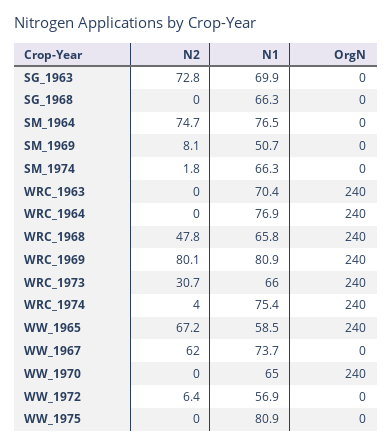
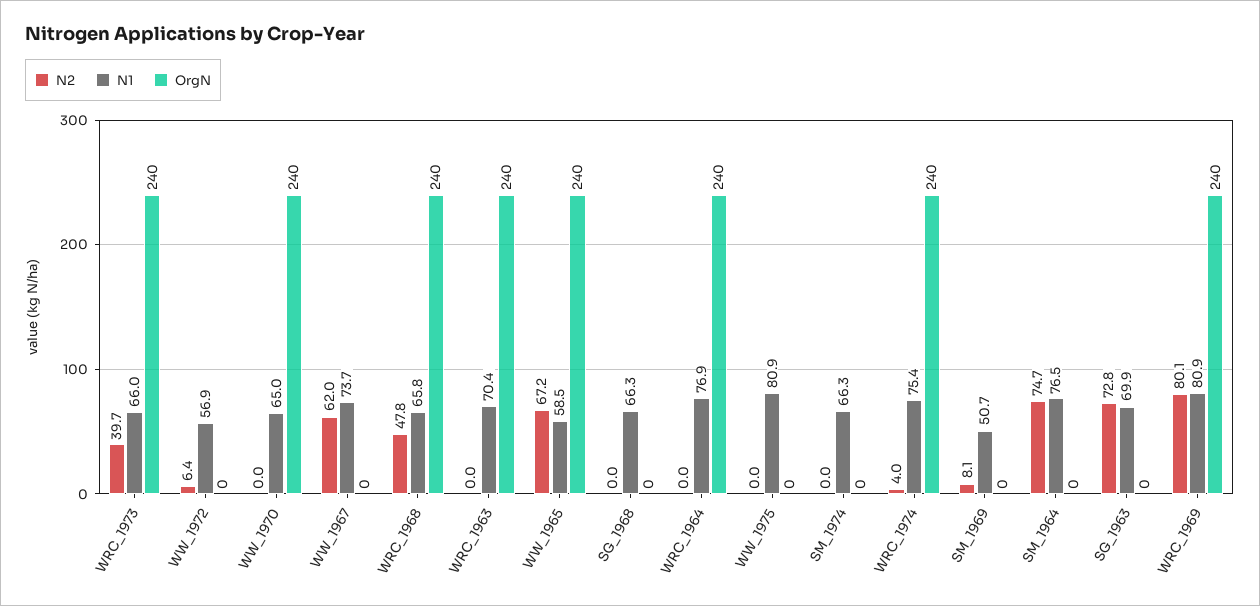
  {
    "N2": {
      "SG_1963": 72.8,
      "SG_1968": 0,
      "SM_1964": 74.7,
      "SM_1969": 8.1,
-     "SM_1974": 1.8,
+     "SM_1974": 0,
      "WRC_1963": 0,
      "WRC_1964": 0,
      "WRC_1968": 47.8,
      "WRC_1969": 80.1,
-     "WRC_1973": 30.7,
+     "WRC_1973": 39.7,
      "WRC_1974": 4,
      "WW_1965": 67.2,
      "WW_1967": 62,
      "WW_1970": 0,
      "WW_1972": 6.4,
      "WW_1975": 0
    },
    "N1": {
      "SG_1963": 69.9,
      "SG_1968": 66.3,
      "SM_1964": 76.5,
      "SM_1969": 50.7,
      "SM_1974": 66.3,
      "WRC_1963": 70.4,
      "WRC_1964": 76.9,
      "WRC_1968": 65.8,
      "WRC_1969": 80.9,
      "WRC_1973": 66,
      "WRC_1974": 75.4,
      "WW_1965": 58.5,
      "WW_1967": 73.7,
      "WW_1970": 65,
      "WW_1972": 56.9,
      "WW_1975": 80.9
    },
    "OrgN": {
      "SG_1963": 0,
      "SG_1968": 0,
      "SM_1964": 0,
      "SM_1969": 0,
      "SM_1974": 0,
      "WRC_1963": 240,
      "WRC_1964": 240,
      "WRC_1968": 240,
      "WRC_1969": 240,
      "WRC_1973": 240,
      "WRC_1974": 240,
      "WW_1965": 240,
      "WW_1967": 0,
      "WW_1970": 240,
      "WW_1972": 0,
      "WW_1975": 0
    }
  }

